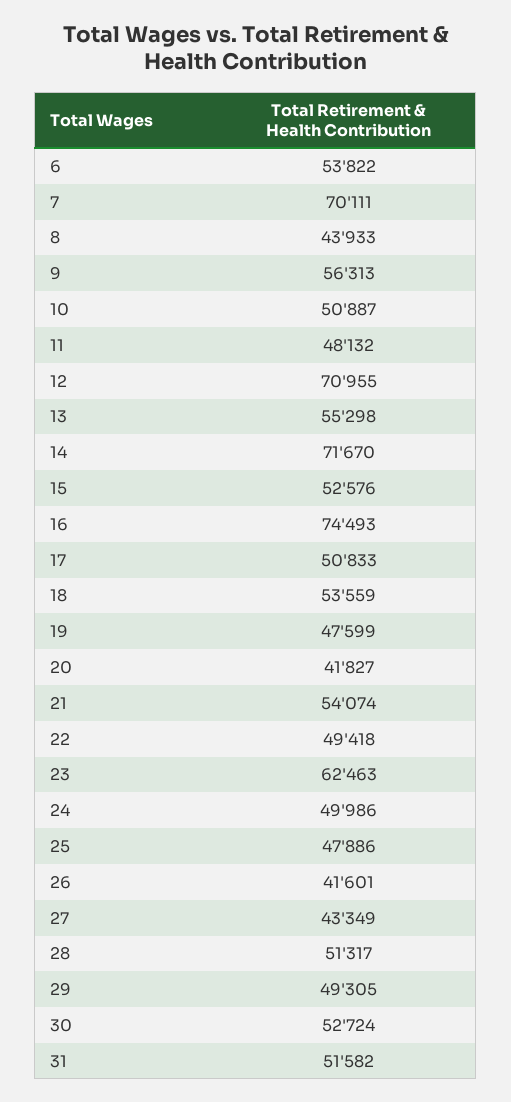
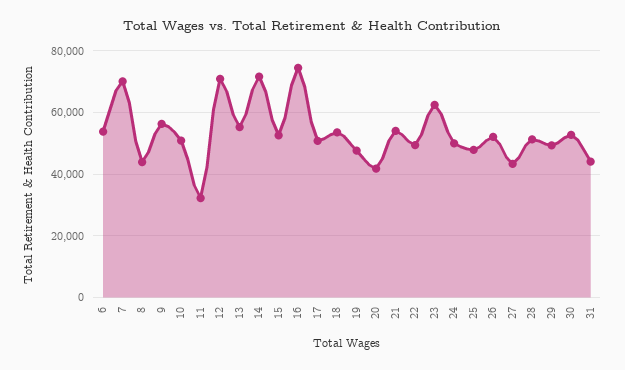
  {
    "6": 53822,
    "7": 70111,
    "8": 43933,
    "9": 56313,
    "10": 50887,
-   "11": 48132,
+   "11": 32000,
    "12": 70955,
    "13": 55298,
    "14": 71670,
    "15": 52576,
    "16": 74493,
    "17": 50833,
    "18": 53559,
    "19": 47599,
    "20": 41827,
    "21": 54074,
    "22": 49418,
    "23": 62463,
    "24": 49986,
    "25": 47886,
-   "26": 41601,
+   "26": 52000,
    "27": 43349,
    "28": 51317,
    "29": 49305,
    "30": 52724,
-   "31": 51582
+   "31": 44000
  }

